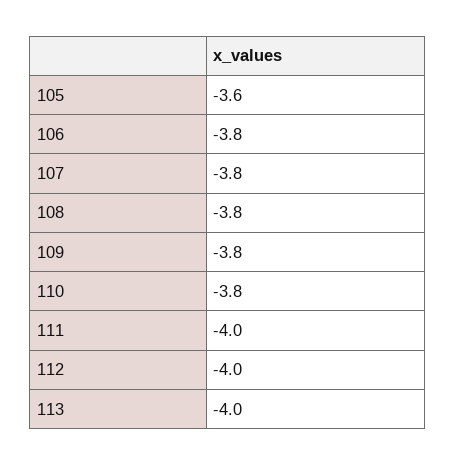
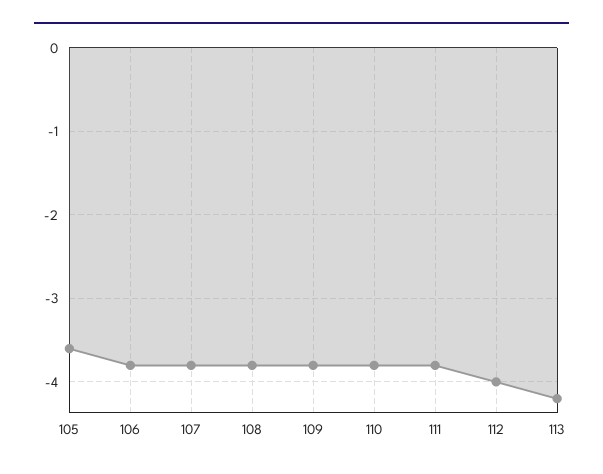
  {
    "105": -3.6,
    "106": -3.8,
    "107": -3.8,
    "108": -3.8,
    "109": -3.8,
    "110": -3.8,
-   "111": -4,
+   "111": -3.8,
    "112": -4,
-   "113": -4
+   "113": -4.2
  }

